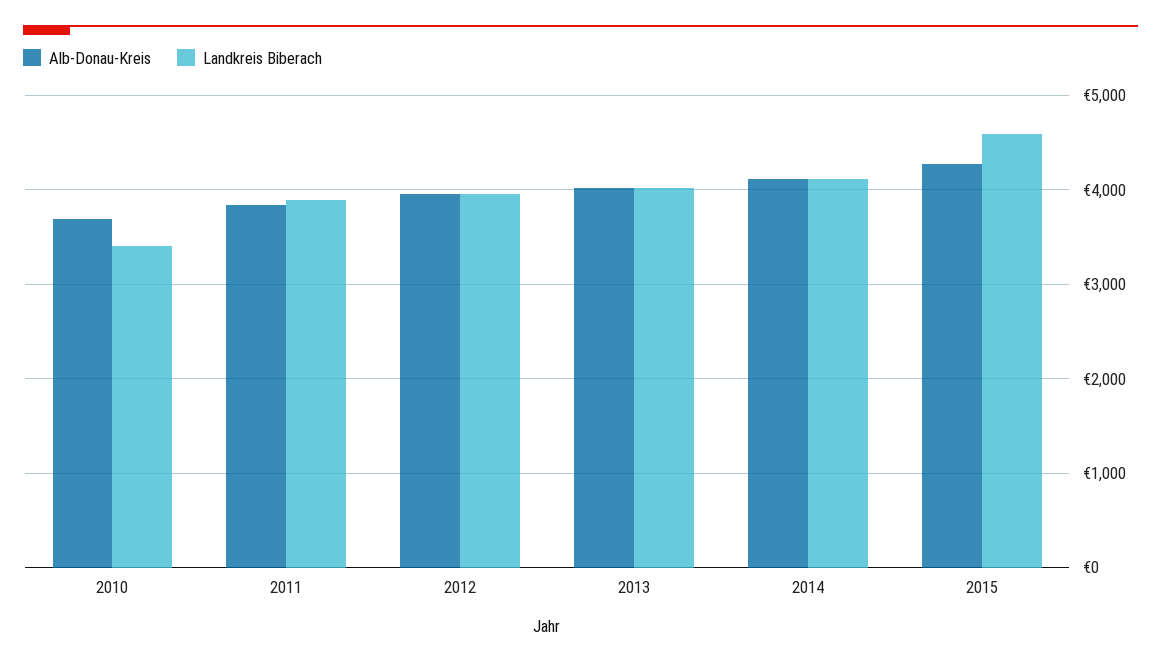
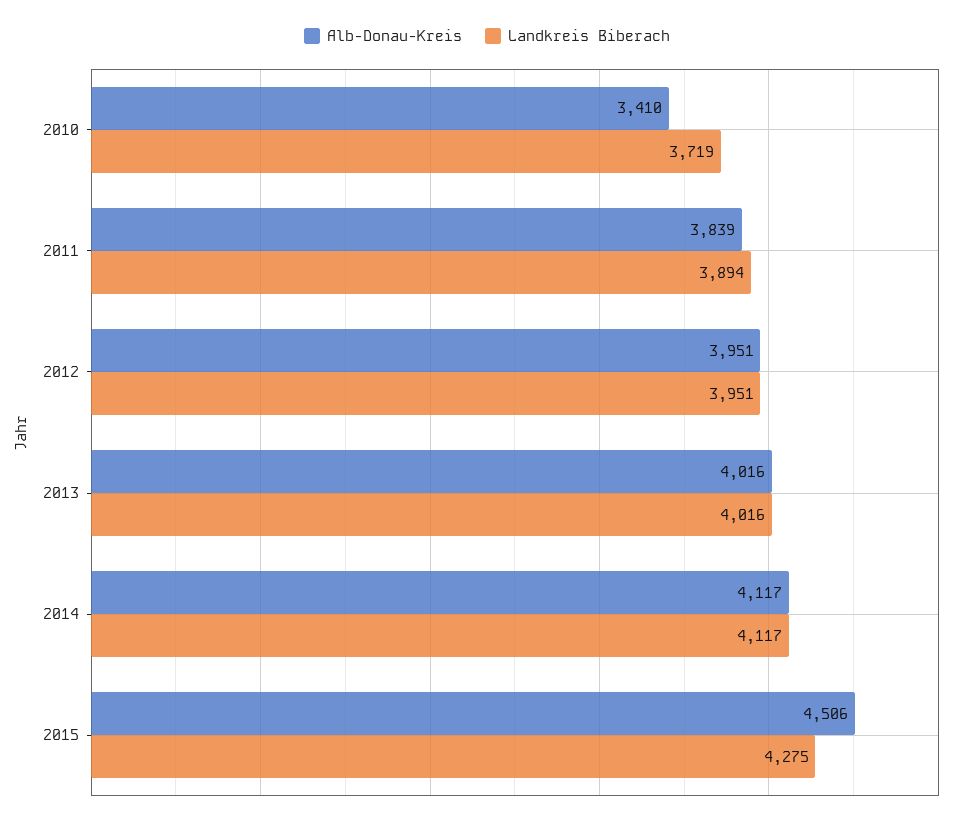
  {
    "Alb-Donau-Kreis": {
-     "2010": 3700,
+     "2010": 3410,
      "2011": 3839,
      "2012": 3951,
      "2013": 4016,
      "2014": 4117,
-     "2015": 4300
+     "2015": 4506
    },
    "Landkreis Biberach": {
-     "2010": 3400,
+     "2010": 3719,
      "2011": 3894,
      "2012": 3951,
      "2013": 4016,
      "2014": 4117,
-     "2015": 4600
+     "2015": 4275
    }
  }

